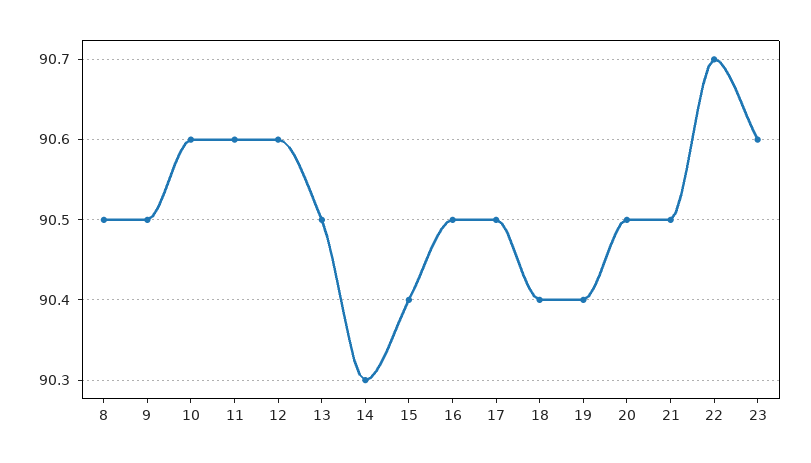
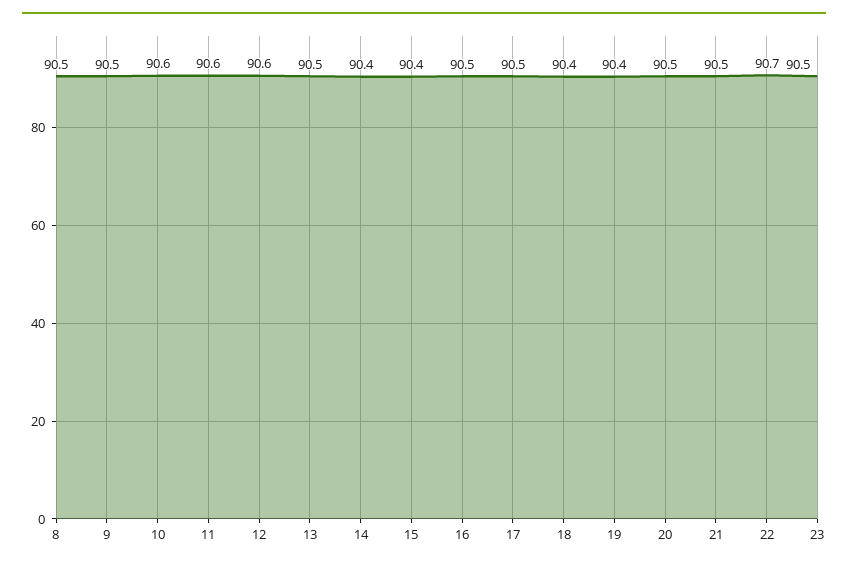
  {
    "8": 90.5,
    "9": 90.5,
    "10": 90.6,
    "11": 90.6,
    "12": 90.6,
    "13": 90.5,
-   "14": 90.3,
+   "14": 90.4,
    "15": 90.4,
    "16": 90.5,
    "17": 90.5,
    "18": 90.4,
    "19": 90.4,
    "20": 90.5,
    "21": 90.5,
    "22": 90.7,
-   "23": 90.6
+   "23": 90.5
  }

